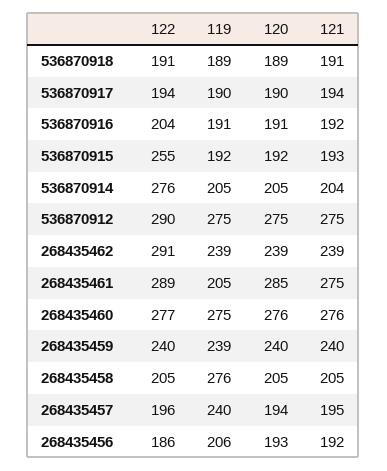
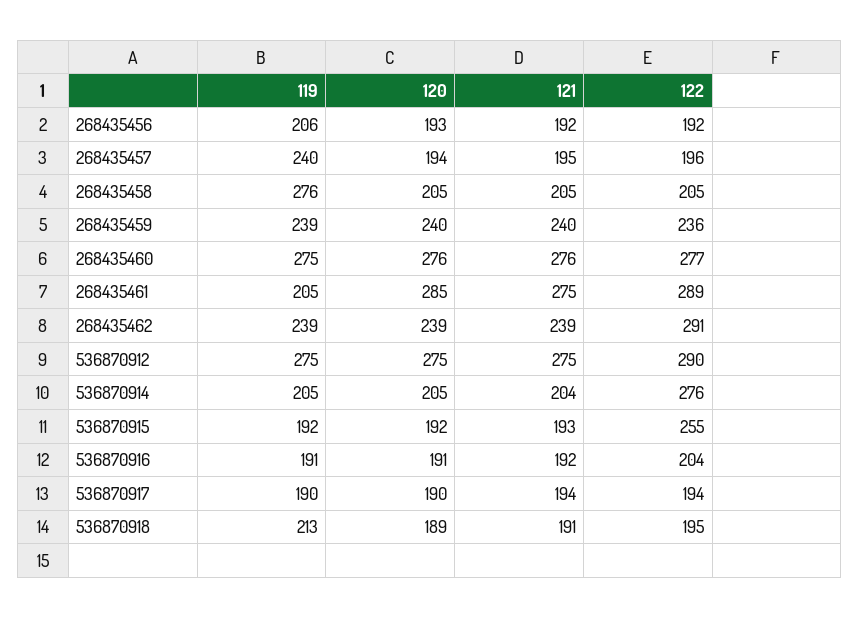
  {
    "122": {
-     "536870918": 191,
+     "536870918": 195,
      "536870917": 194,
      "536870916": 204,
      "536870915": 255,
      "536870914": 276,
      "536870912": 290,
      "268435462": 291,
      "268435461": 289,
      "268435460": 277,
-     "268435459": 240,
+     "268435459": 236,
      "268435458": 205,
      "268435457": 196,
-     "268435456": 186
+     "268435456": 192
    },
    "119": {
-     "536870918": 189,
+     "536870918": 213,
      "536870917": 190,
      "536870916": 191,
      "536870915": 192,
      "536870914": 205,
      "536870912": 275,
      "268435462": 239,
      "268435461": 205,
      "268435460": 275,
      "268435459": 239,
      "268435458": 276,
      "268435457": 240,
      "268435456": 206
    },
    "120": {
      "536870918": 189,
      "536870917": 190,
      "536870916": 191,
      "536870915": 192,
      "536870914": 205,
      "536870912": 275,
      "268435462": 239,
      "268435461": 285,
      "268435460": 276,
      "268435459": 240,
      "268435458": 205,
      "268435457": 194,
      "268435456": 193
    },
    "121": {
      "536870918": 191,
      "536870917": 194,
      "536870916": 192,
      "536870915": 193,
      "536870914": 204,
      "536870912": 275,
      "268435462": 239,
      "268435461": 275,
      "268435460": 276,
      "268435459": 240,
      "268435458": 205,
      "268435457": 195,
      "268435456": 192
    }
  }

